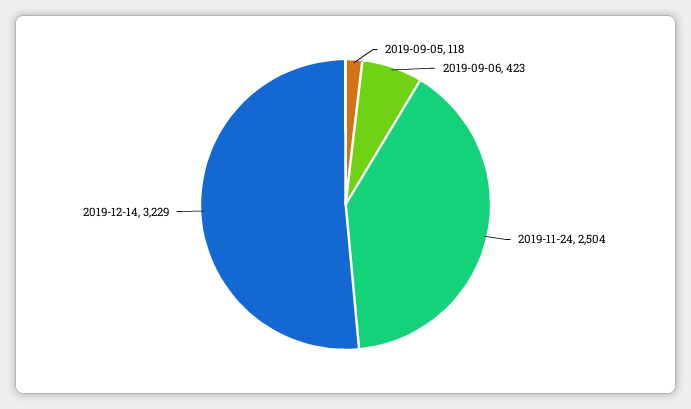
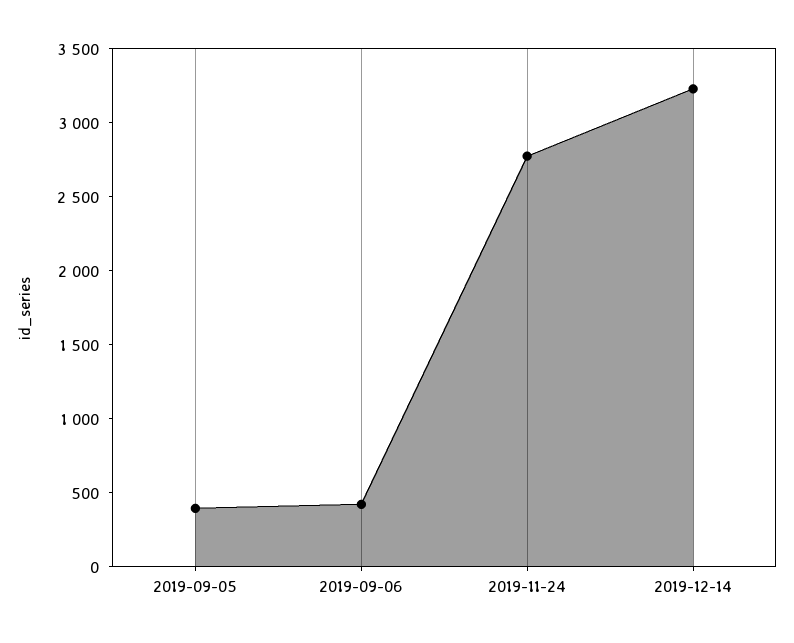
  {
-   "2019-09-05": 118,
+   "2019-09-05": 400,
    "2019-09-06": 423,
-   "2019-11-24": 2504,
+   "2019-11-24": 2800,
    "2019-12-14": 3229
  }

